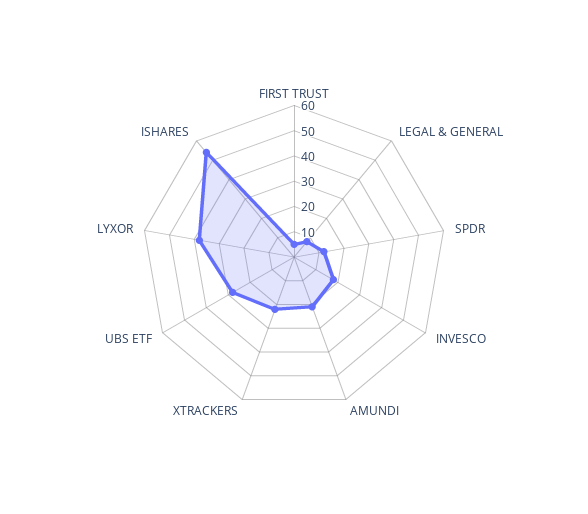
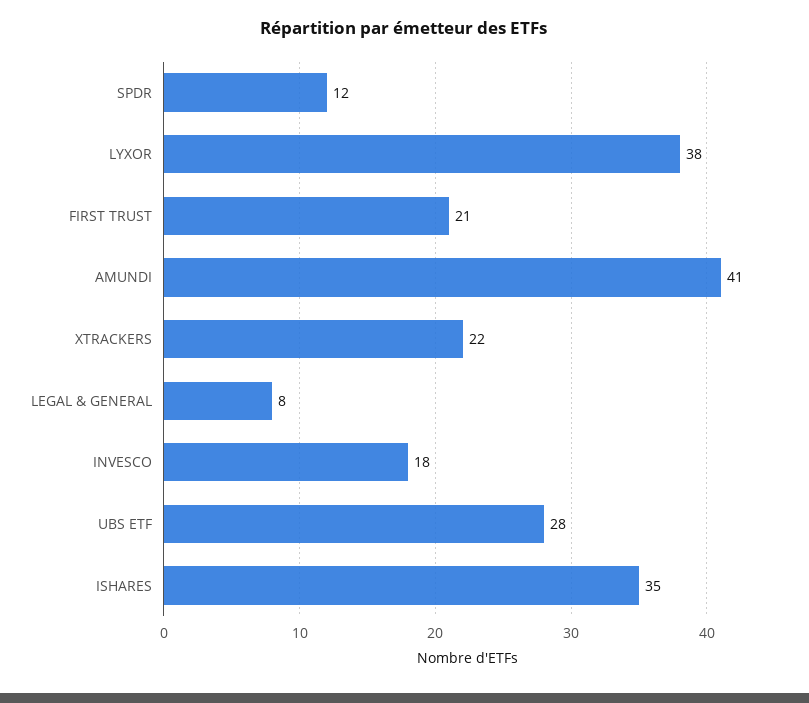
  {
-   "FIRST TRUST": 5,
+   "FIRST TRUST": 21,
    "LEGAL & GENERAL": 8,
    "SPDR": 12,
    "INVESCO": 18,
-   "AMUNDI": 20,
+   "AMUNDI": 41,
    "XTRACKERS": 22,
    "UBS ETF": 28,
    "LYXOR": 38,
-   "ISHARES": 55
+   "ISHARES": 35
  }

